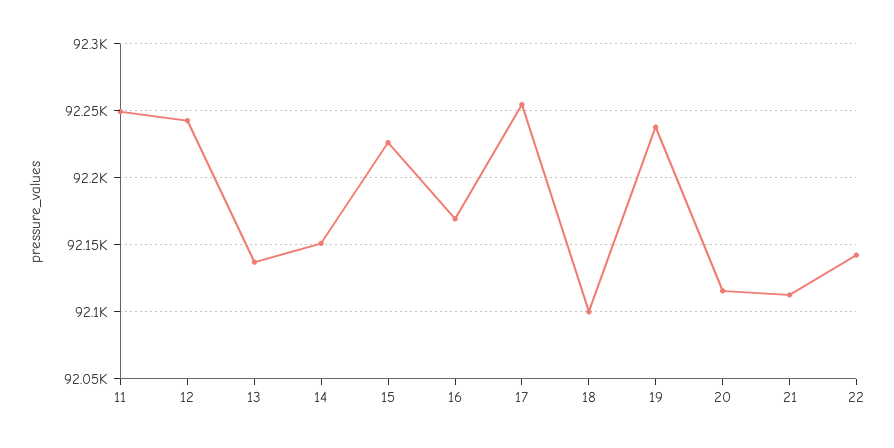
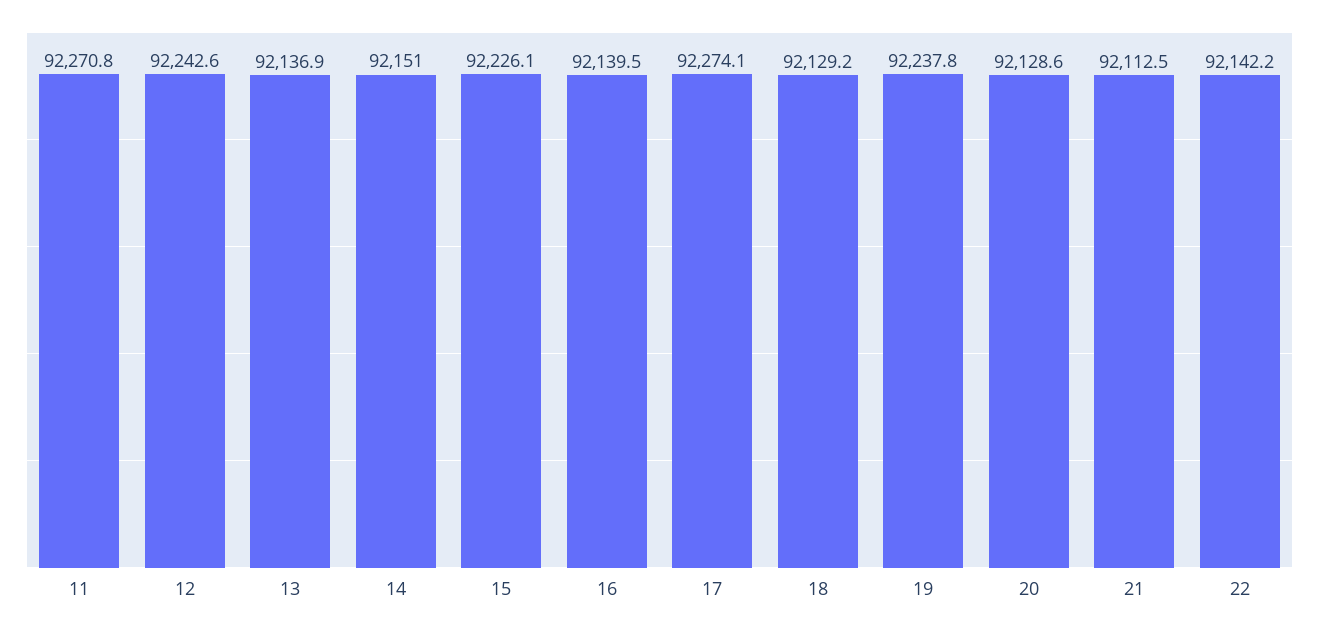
  {
-   "11": 92250,
+   "11": 92270.8,
    "12": 92242.6,
    "13": 92136.9,
    "14": 92151,
    "15": 92226.1,
-   "16": 92170,
+   "16": 92139.5,
-   "17": 92255,
+   "17": 92274.1,
-   "18": 92100,
+   "18": 92129.2,
    "19": 92237.8,
-   "20": 92115,
+   "20": 92128.6,
    "21": 92112.5,
    "22": 92142.2
  }

